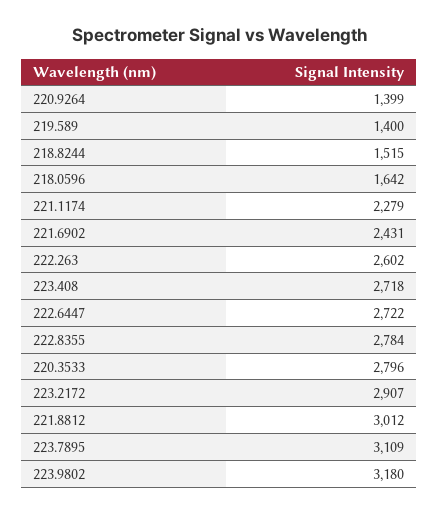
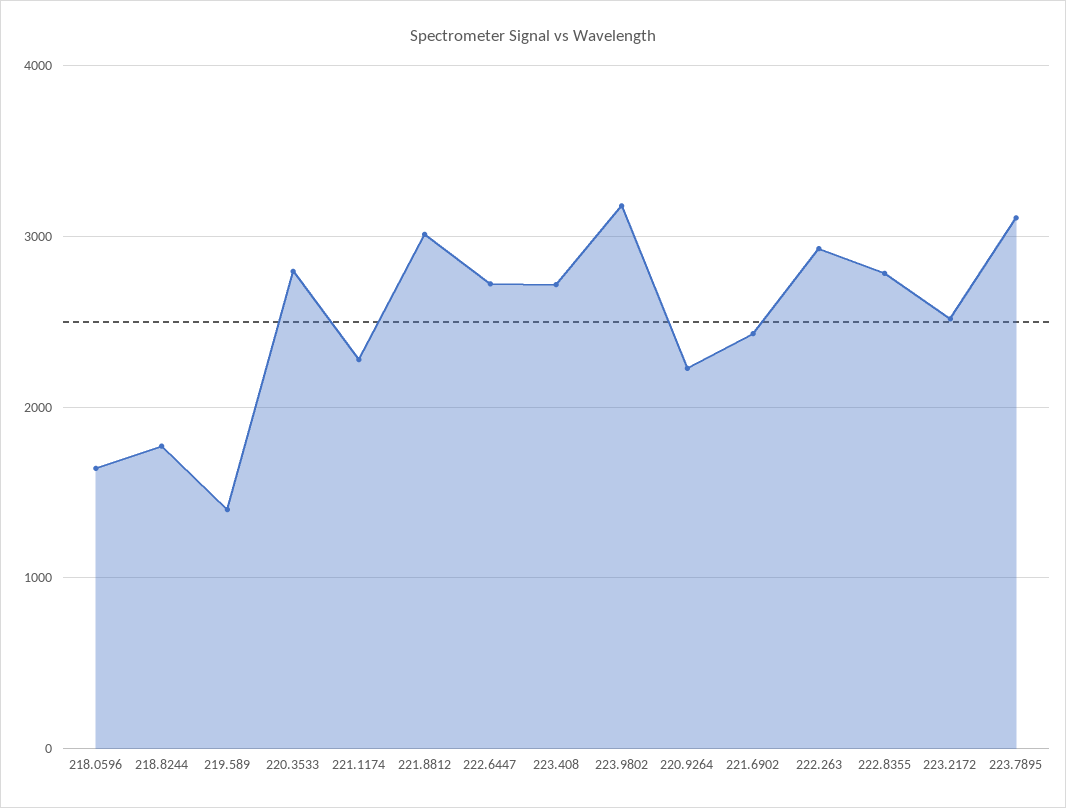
  {
-   "220.9264": 1399,
+   "220.9264": 2200,
    "219.589": 1400,
-   "218.8244": 1515,
+   "218.8244": 1800,
    "218.0596": 1642,
    "221.1174": 2279,
    "221.6902": 2431,
-   "222.263": 2602,
+   "222.263": 2900,
    "223.408": 2718,
    "222.6447": 2722,
    "222.8355": 2784,
    "220.3533": 2796,
-   "223.2172": 2907,
+   "223.2172": 2500,
    "221.8812": 3012,
    "223.7895": 3109,
    "223.9802": 3180
  }

